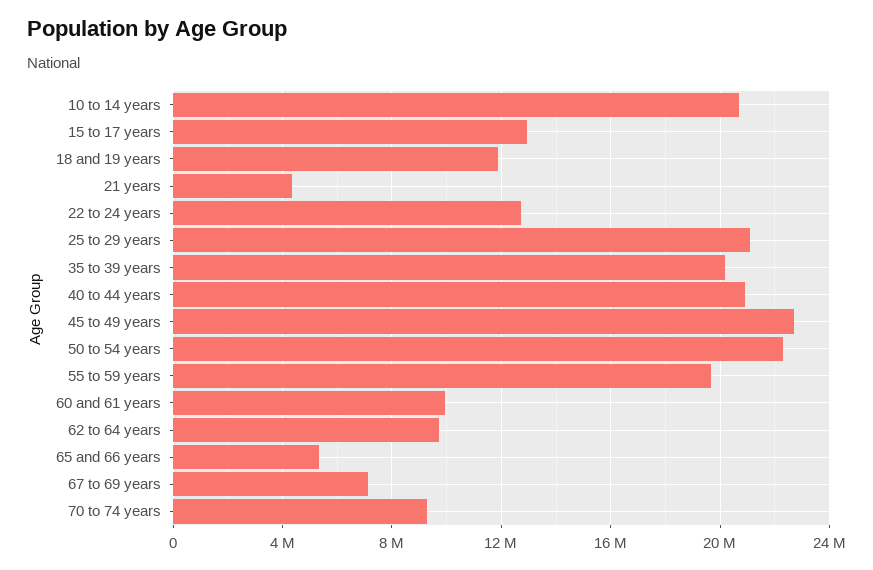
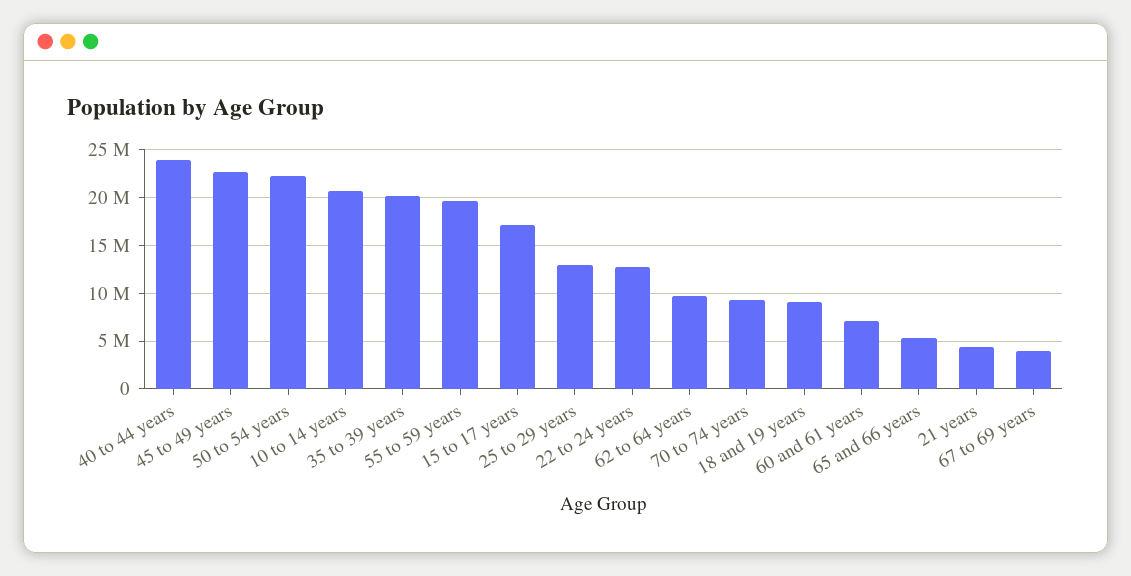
  {
    "10 to 14 years": 20500000,
-   "15 to 17 years": 13000000,
+   "15 to 17 years": 17000000,
-   "18 and 19 years": 12000000,
+   "18 and 19 years": 9000000,
    "21 years": 4500000,
    "22 to 24 years": 12500000,
-   "25 to 29 years": 21000000,
+   "25 to 29 years": 13000000,
    "35 to 39 years": 20000000,
-   "40 to 44 years": 21000000,
+   "40 to 44 years": 24000000,
    "45 to 49 years": 22500000,
    "50 to 54 years": 22500000,
    "55 to 59 years": 19500000,
-   "60 and 61 years": 10000000,
+   "60 and 61 years": 7000000,
    "62 to 64 years": 9500000,
    "65 and 66 years": 5500000,
-   "67 to 69 years": 7000000,
+   "67 to 69 years": 4000000,
    "70 to 74 years": 9500000
  }

